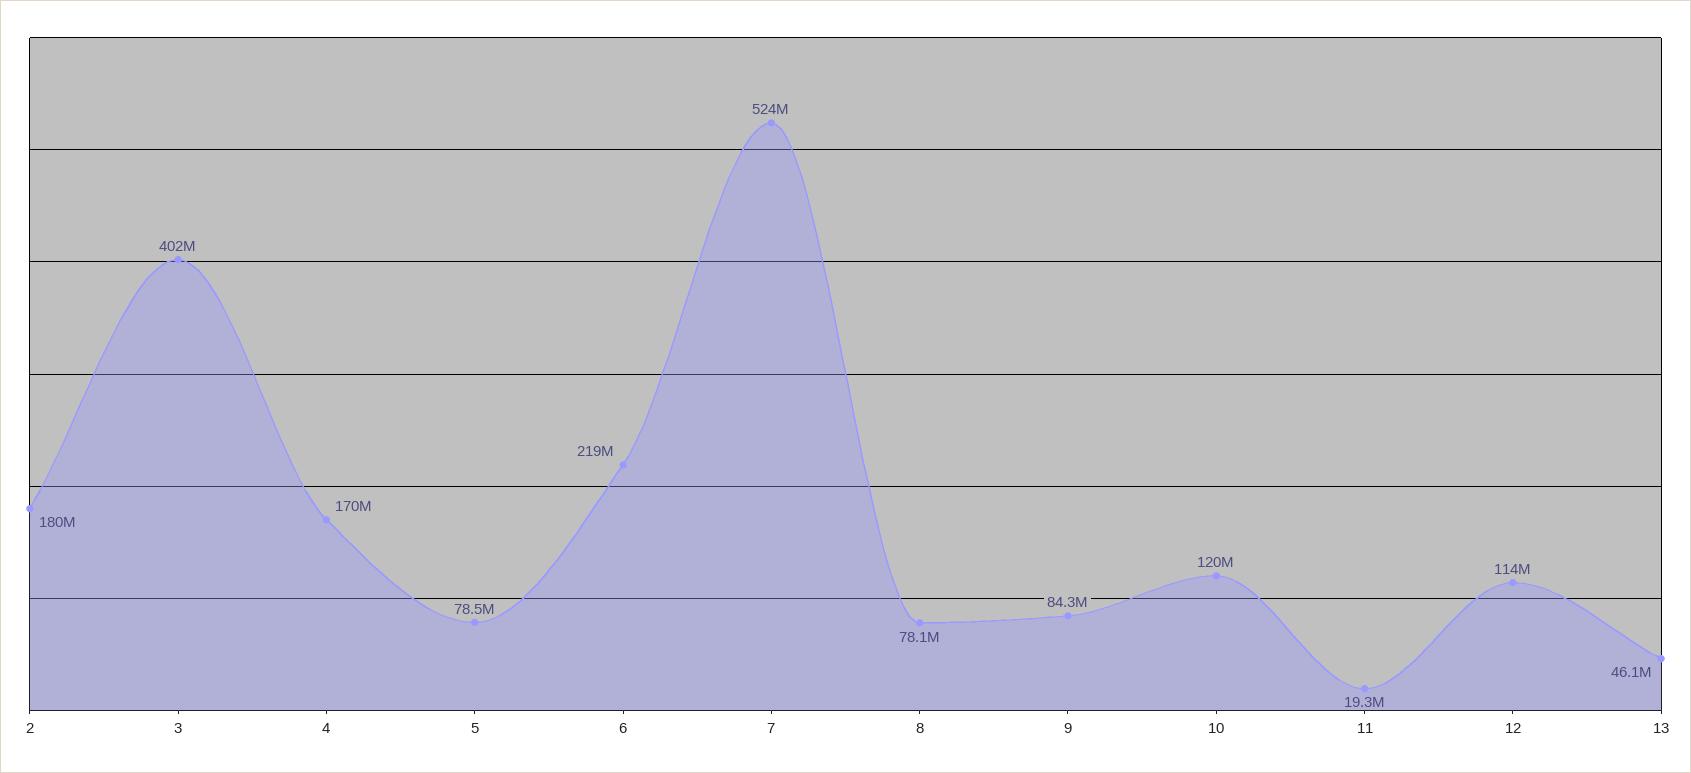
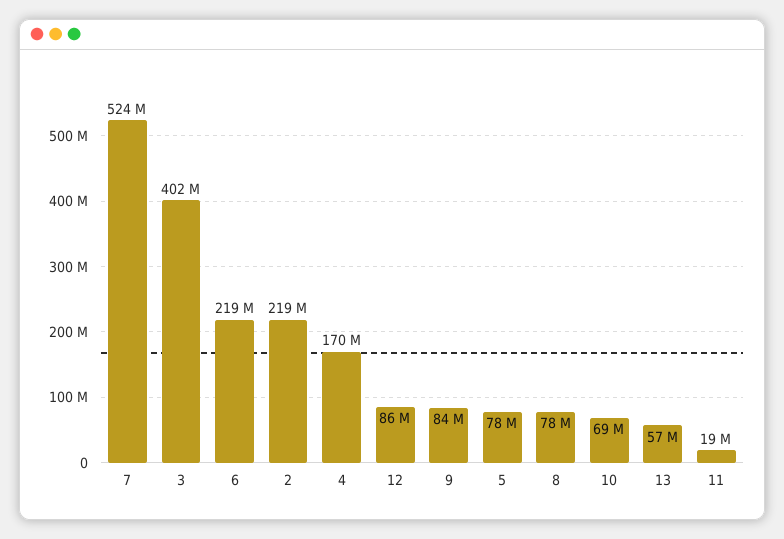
  {
-   "2": 180000000,
+   "2": 219000000,
    "3": 402000000,
    "4": 170000000,
    "5": 78500000,
    "6": 219000000,
    "7": 524000000,
    "8": 78100000,
    "9": 84300000,
-   "10": 120000000,
+   "10": 69000000,
    "11": 19300000,
-   "12": 114000000,
+   "12": 86000000,
-   "13": 46100000
+   "13": 57000000
  }

